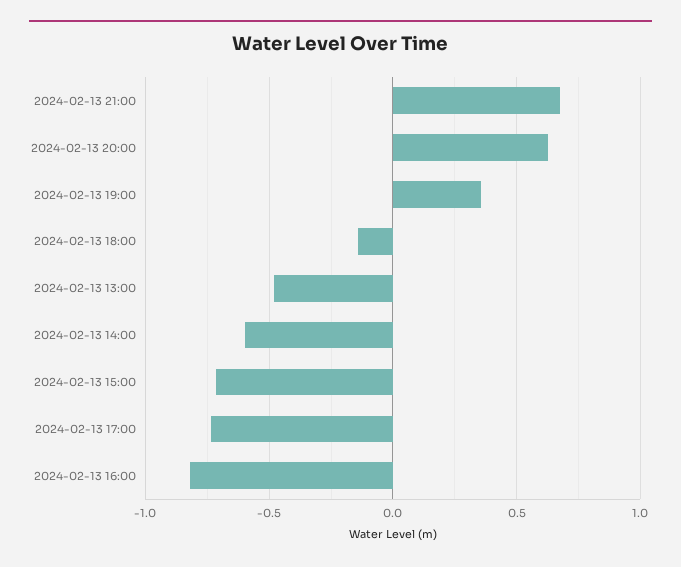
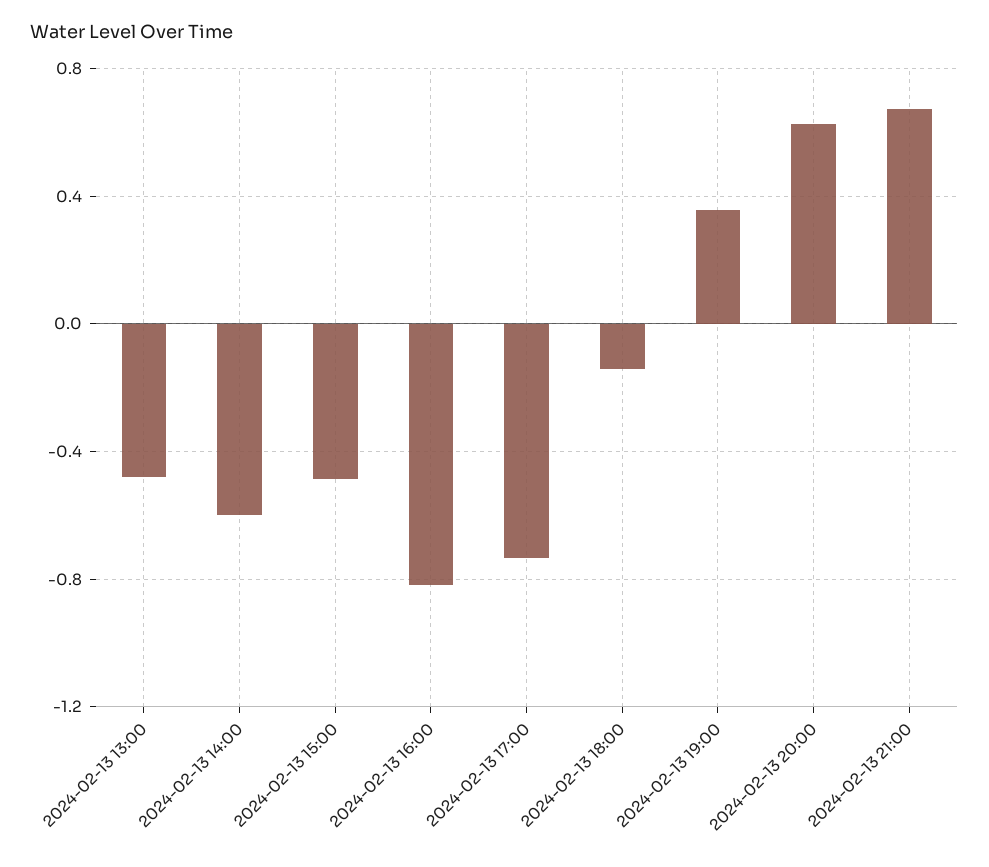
  {
    "2024-02-13 21:00": 0.65,
    "2024-02-13 20:00": 0.65,
    "2024-02-13 19:00": 0.35,
    "2024-02-13 18:00": -0.15,
    "2024-02-13 13:00": -0.5,
    "2024-02-13 14:00": -0.6,
-   "2024-02-13 15:00": -0.7,
+   "2024-02-13 15:00": -0.5,
    "2024-02-13 17:00": -0.75,
    "2024-02-13 16:00": -0.8
  }

